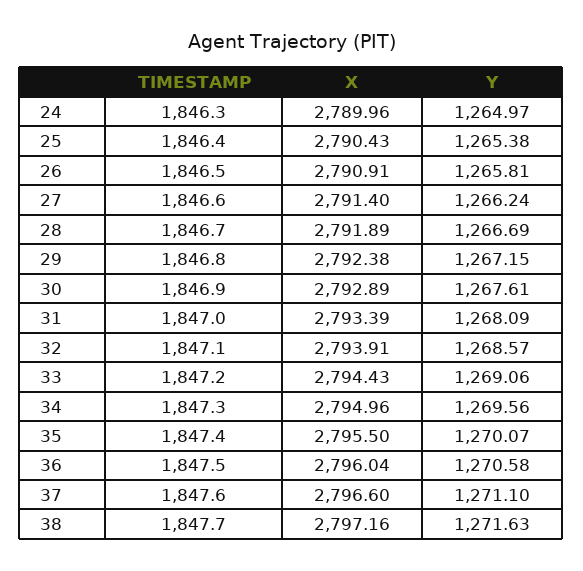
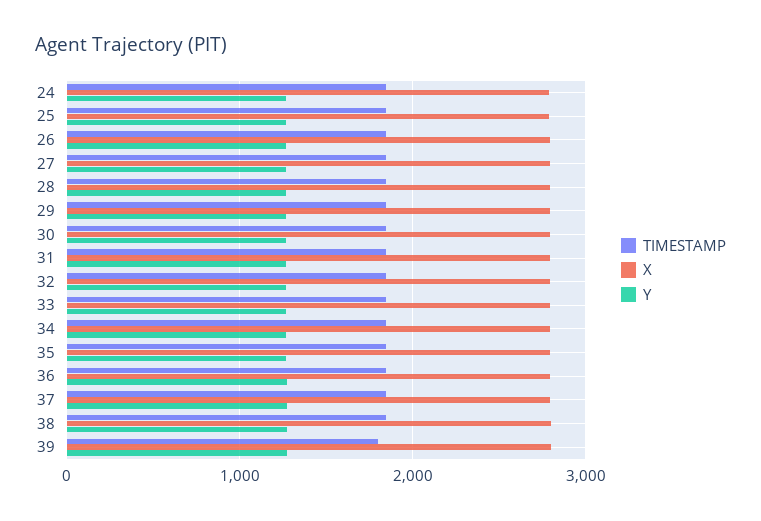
  {
    "TIMESTAMP": {
      "24": 1846.3,
      "25": 1846.4,
      "26": 1846.5,
      "27": 1846.6,
      "28": 1846.7,
      "29": 1846.8,
      "30": 1846.9,
      "31": 1847,
      "32": 1847.1,
      "33": 1847.2,
      "34": 1847.3,
      "35": 1847.4,
      "36": 1847.5,
      "37": 1847.6,
-     "38": 1847.7
+     "38": 1847.7,
+     "39": 1800
    },
    "X": {
      "24": 2789.96,
      "25": 2790.43,
      "26": 2790.91,
      "27": 2791.4,
      "28": 2791.89,
      "29": 2792.38,
      "30": 2792.89,
      "31": 2793.39,
      "32": 2793.91,
      "33": 2794.43,
      "34": 2794.96,
      "35": 2795.5,
      "36": 2796.04,
      "37": 2796.6,
-     "38": 2797.16
+     "38": 2797.16,
+     "39": 2800
    },
    "Y": {
      "24": 1264.97,
      "25": 1265.38,
      "26": 1265.81,
      "27": 1266.24,
      "28": 1266.69,
      "29": 1267.15,
      "30": 1267.61,
      "31": 1268.09,
      "32": 1268.57,
      "33": 1269.06,
      "34": 1269.56,
      "35": 1270.07,
      "36": 1270.58,
      "37": 1271.1,
-     "38": 1271.63
+     "38": 1271.63,
+     "39": 1300
    }
  }

